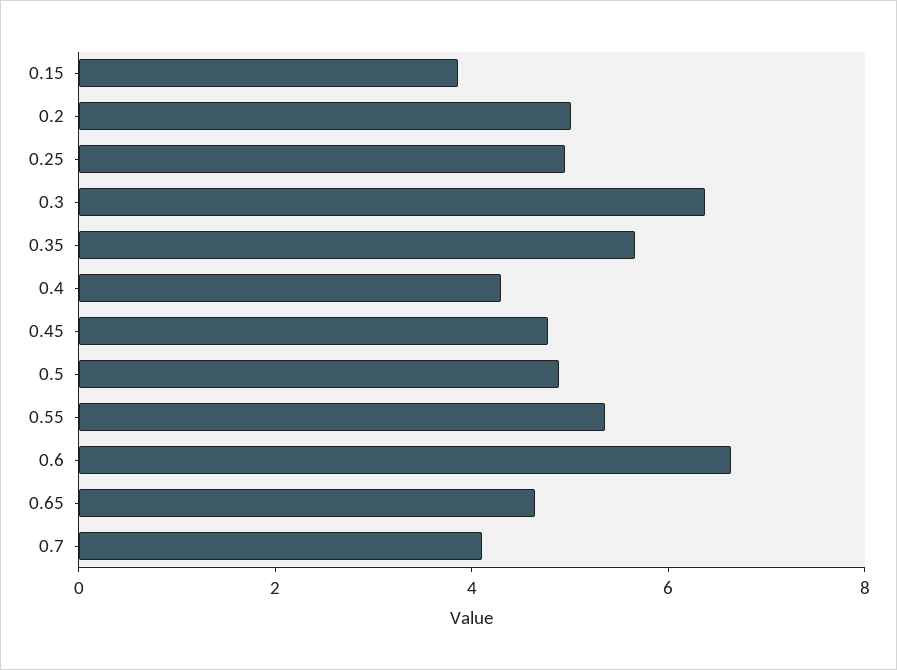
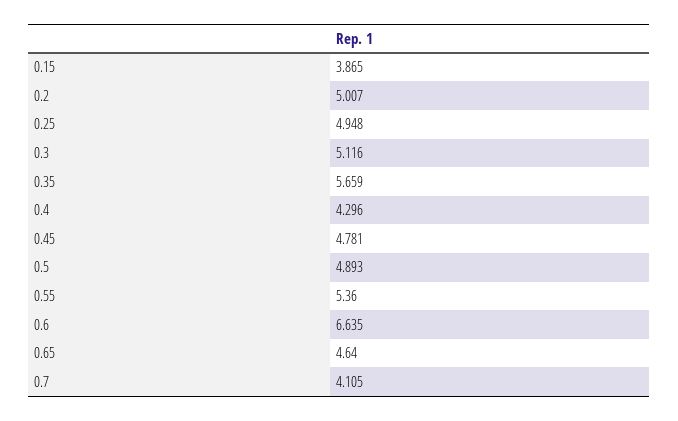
  {
    "0.15": 3.865,
    "0.2": 5.007,
    "0.25": 4.948,
-   "0.3": 6.5,
+   "0.3": 5.116,
    "0.35": 5.659,
    "0.4": 4.296,
    "0.45": 4.781,
    "0.5": 4.893,
    "0.55": 5.36,
    "0.6": 6.635,
    "0.65": 4.64,
    "0.7": 4.105
  }

